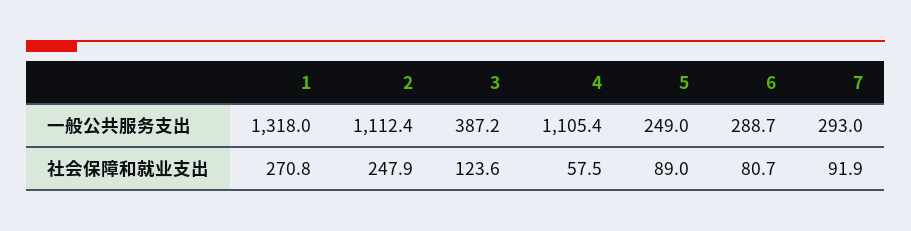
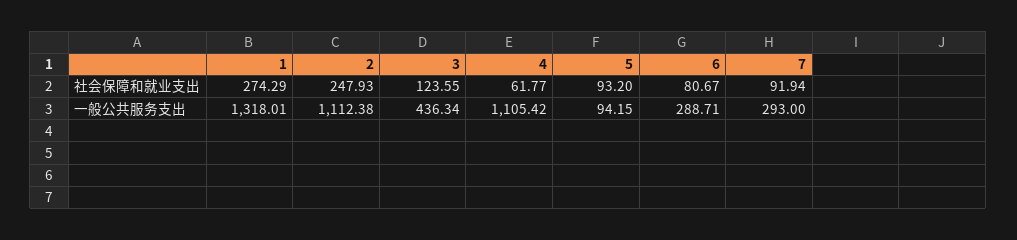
  {
    "1": {
      "一般公共服务支出": 1318.01,
-     "社会保障和就业支出": 270.8
+     "社会保障和就业支出": 274.29
    },
    "2": {
      "一般公共服务支出": 1112.38,
      "社会保障和就业支出": 247.93
    },
    "3": {
-     "一般公共服务支出": 387.2,
+     "一般公共服务支出": 436.34,
      "社会保障和就业支出": 123.55
    },
    "4": {
      "一般公共服务支出": 1105.42,
-     "社会保障和就业支出": 57.5
+     "社会保障和就业支出": 61.77
    },
    "5": {
-     "一般公共服务支出": 249,
+     "一般公共服务支出": 94.15,
-     "社会保障和就业支出": 89
+     "社会保障和就业支出": 93.2
    },
    "6": {
      "一般公共服务支出": 288.71,
      "社会保障和就业支出": 80.67
    },
    "7": {
      "一般公共服务支出": 293,
      "社会保障和就业支出": 91.94
    }
  }

